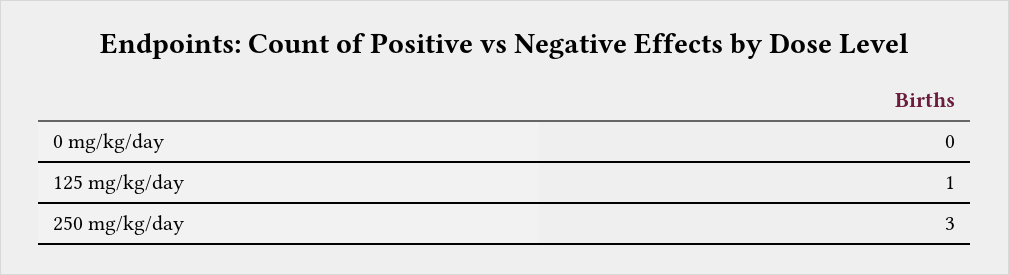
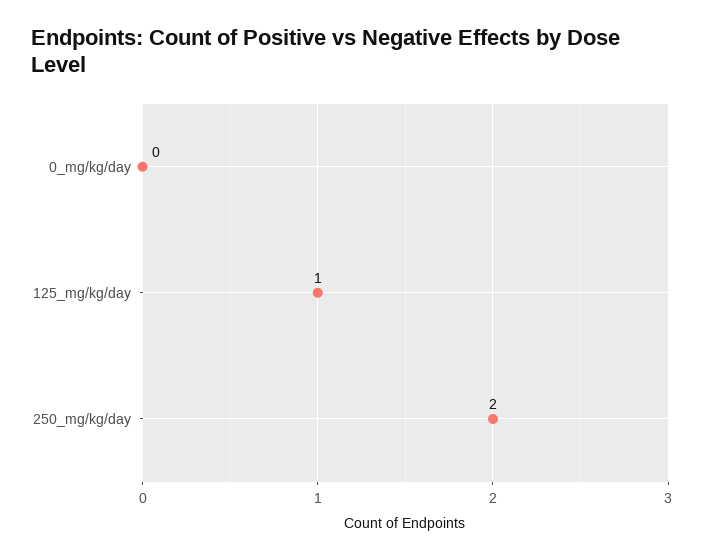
  {
    "0 mg/kg/day": 0,
    "125 mg/kg/day": 1,
-   "250 mg/kg/day": 3
+   "250 mg/kg/day": 2
  }

